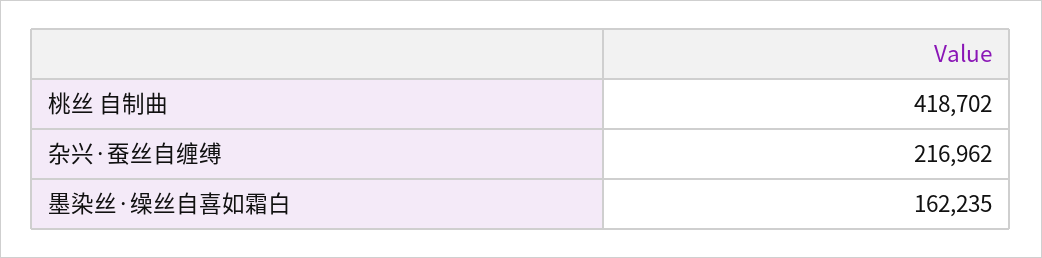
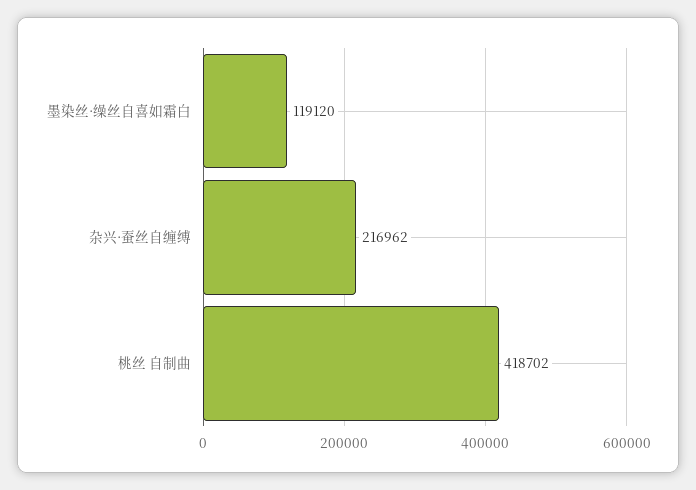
  {
    "桃丝 自制曲": 418702,
    "杂兴·蚕丝自缠缚": 216962,
-   "墨染丝·缲丝自喜如霜白": 162235
+   "墨染丝·缲丝自喜如霜白": 119120
  }

